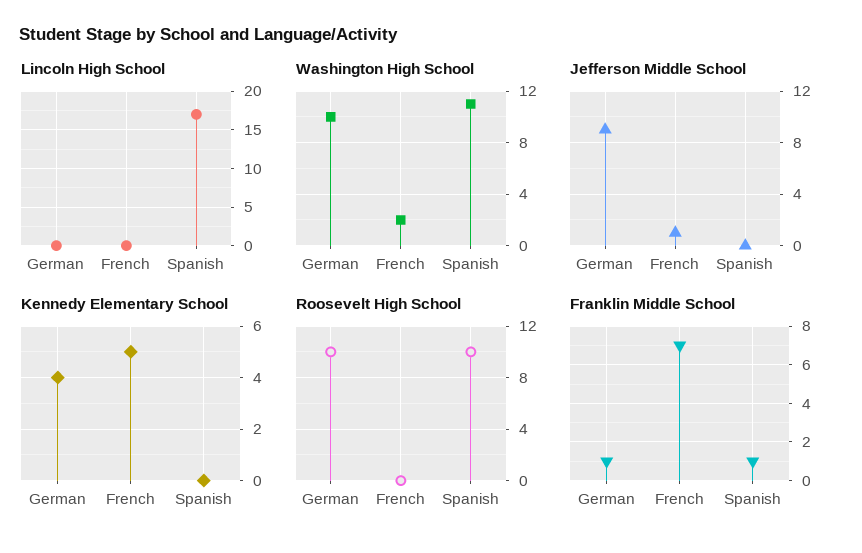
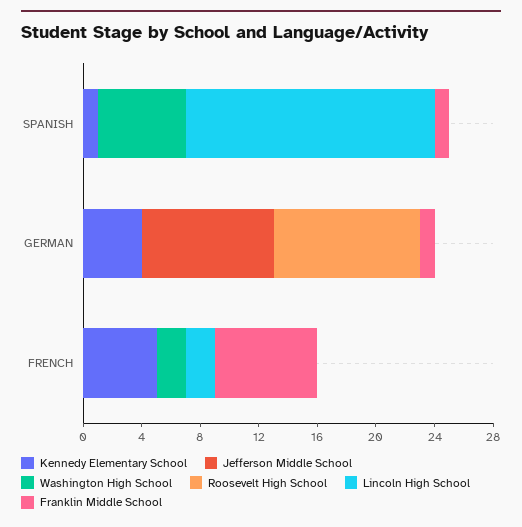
  {
    "Lincoln High School": {
      "German": 0,
-     "French": 0,
+     "French": 2,
      "Spanish": 17
    },
    "Washington High School": {
-     "German": 10,
+     "German": 0,
      "French": 2,
-     "Spanish": 11
+     "Spanish": 6
    },
    "Jefferson Middle School": {
      "German": 9,
-     "French": 1,
+     "French": 0,
      "Spanish": 0
    },
    "Kennedy Elementary School": {
      "German": 4,
      "French": 5,
-     "Spanish": 0
+     "Spanish": 1
    },
    "Roosevelt High School": {
      "German": 10,
      "French": 0,
-     "Spanish": 10
+     "Spanish": 0
    },
    "Franklin Middle School": {
      "German": 1,
      "French": 7,
      "Spanish": 1
    }
  }

